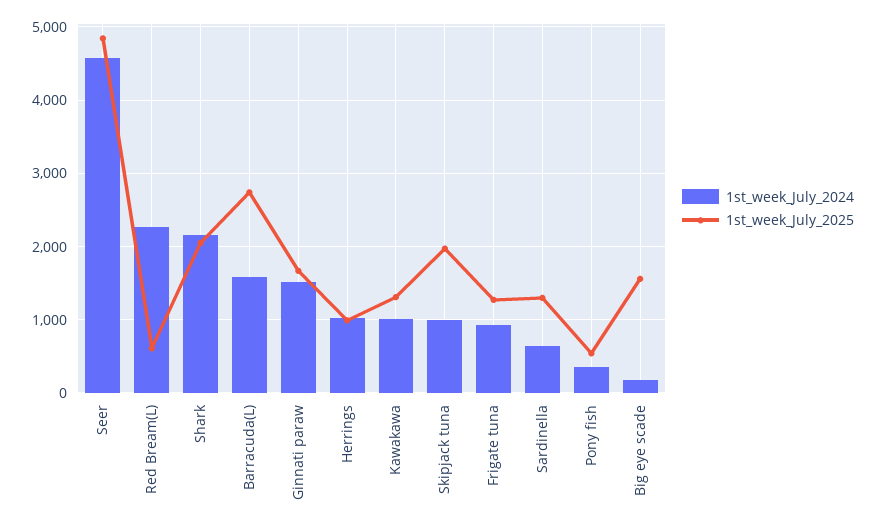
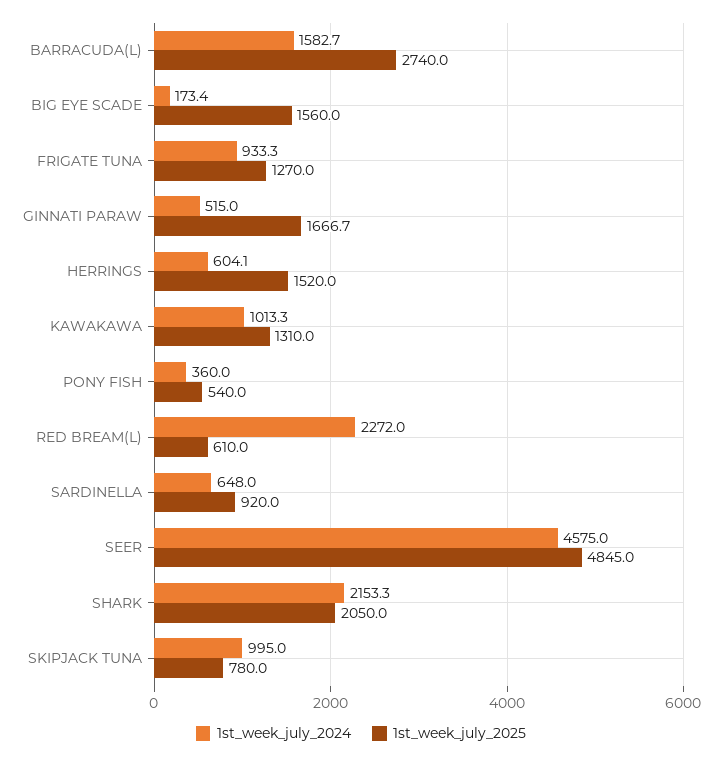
  {
    "1st_week_July_2024": {
      "Seer": 4575,
      "Red Bream(L)": 2272,
      "Shark": 2153.3,
      "Barracuda(L)": 1582.7,
-     "Ginnati paraw": 1500,
+     "Ginnati paraw": 515,
-     "Herrings": 1000,
+     "Herrings": 604.1,
      "Kawakawa": 1013.3,
      "Skipjack tuna": 995,
      "Frigate tuna": 933.3,
      "Sardinella": 648,
      "Pony fish": 360,
      "Big eye scade": 173.4
    },
    "1st_week_July_2025": {
      "Seer": 4845,
      "Red Bream(L)": 610,
      "Shark": 2050,
      "Barracuda(L)": 2740,
      "Ginnati paraw": 1666.7,
-     "Herrings": 1000,
+     "Herrings": 1520,
      "Kawakawa": 1310,
-     "Skipjack tuna": 2000,
+     "Skipjack tuna": 780,
      "Frigate tuna": 1270,
-     "Sardinella": 1300,
+     "Sardinella": 920,
      "Pony fish": 540,
      "Big eye scade": 1560
    }
  }

